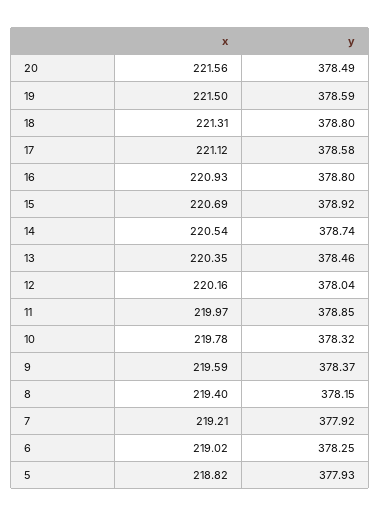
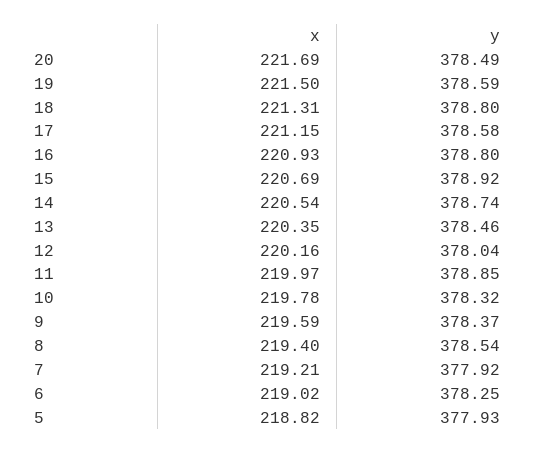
  {
    "x": {
-     "20": 221.56,
+     "20": 221.69,
      "19": 221.5,
      "18": 221.31,
-     "17": 221.12,
+     "17": 221.15,
      "16": 220.93,
      "15": 220.69,
      "14": 220.54,
      "13": 220.35,
      "12": 220.16,
      "11": 219.97,
      "10": 219.78,
      "9": 219.59,
      "8": 219.4,
      "7": 219.21,
      "6": 219.02,
      "5": 218.82
    },
    "y": {
      "20": 378.49,
      "19": 378.59,
      "18": 378.8,
      "17": 378.58,
      "16": 378.8,
      "15": 378.92,
      "14": 378.74,
      "13": 378.46,
      "12": 378.04,
      "11": 378.85,
      "10": 378.32,
      "9": 378.37,
-     "8": 378.15,
+     "8": 378.54,
      "7": 377.92,
      "6": 378.25,
      "5": 377.93
    }
  }

